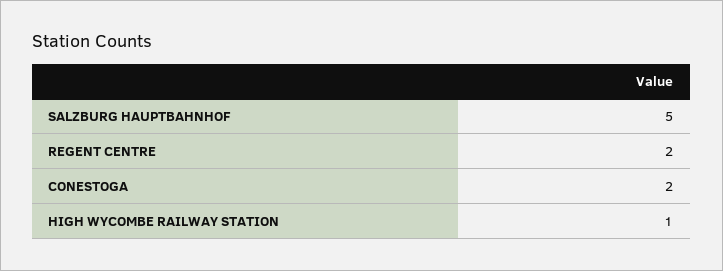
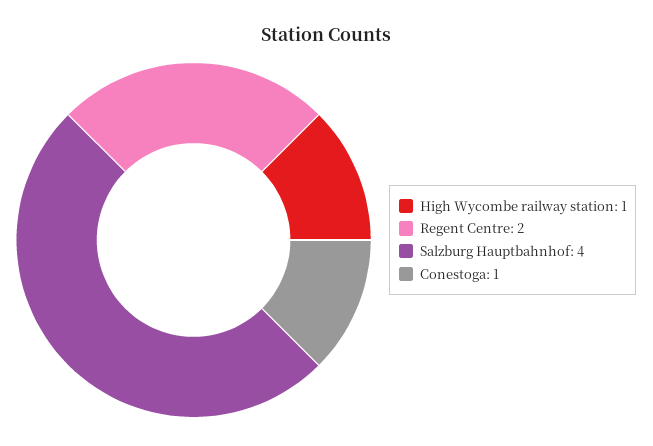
  {
-   "SALZBURG HAUPTBAHNHOF": 5,
+   "SALZBURG HAUPTBAHNHOF": 4,
    "REGENT CENTRE": 2,
-   "CONESTOGA": 2,
+   "CONESTOGA": 1,
    "HIGH WYCOMBE RAILWAY STATION": 1
  }

